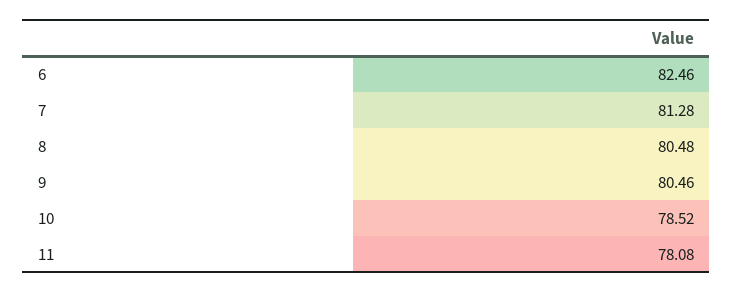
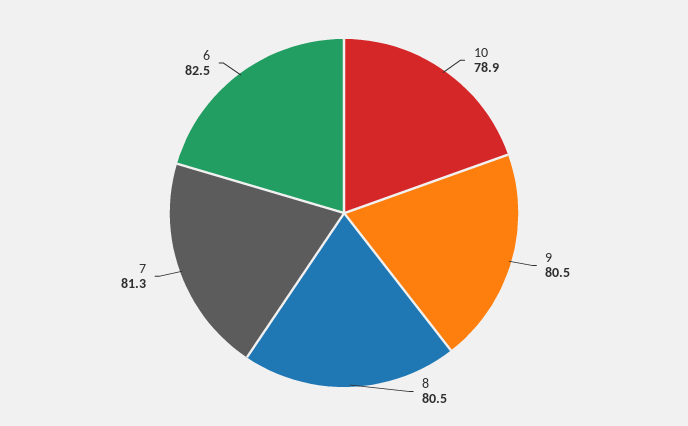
  {
    "6": 82.46,
    "7": 81.28,
    "8": 80.48,
    "9": 80.46,
-   "10": 78.52,
+   "10": 78.9
-   "11": 78.08
  }

